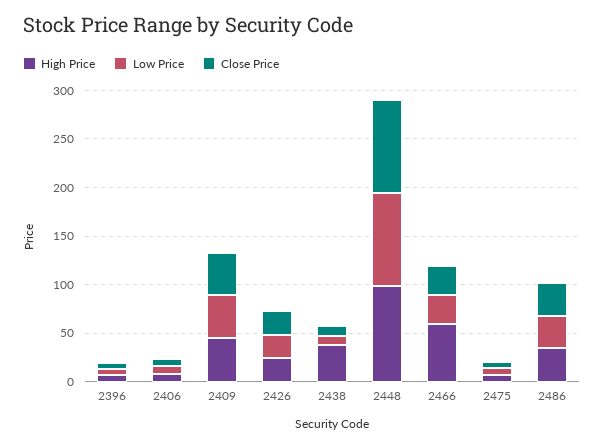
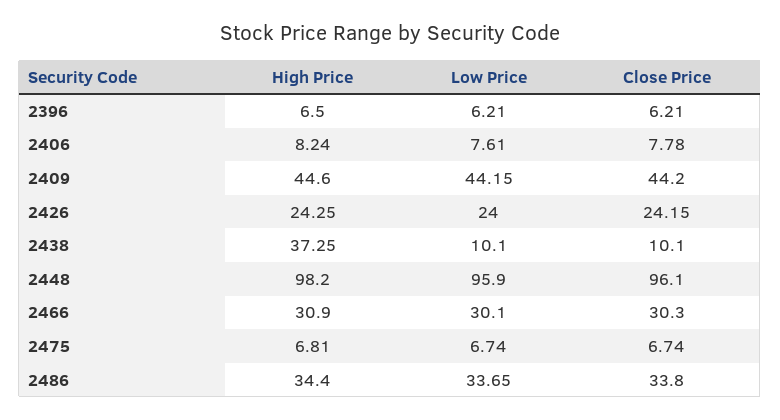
  {
    "High Price": {
      "2396": 6.5,
      "2406": 8.24,
      "2409": 44.6,
      "2426": 24.25,
      "2438": 37.25,
      "2448": 98.2,
-     "2466": 60,
+     "2466": 30.9,
      "2475": 6.81,
      "2486": 34.4
    },
    "Low Price": {
      "2396": 6.21,
      "2406": 7.61,
      "2409": 44.15,
      "2426": 24,
      "2438": 10.1,
      "2448": 95.9,
      "2466": 30.1,
      "2475": 6.74,
      "2486": 33.65
    },
    "Close Price": {
      "2396": 6.21,
      "2406": 7.78,
      "2409": 44.2,
      "2426": 24.15,
      "2438": 10.1,
      "2448": 96.1,
      "2466": 30.3,
      "2475": 6.74,
      "2486": 33.8
    }
  }

